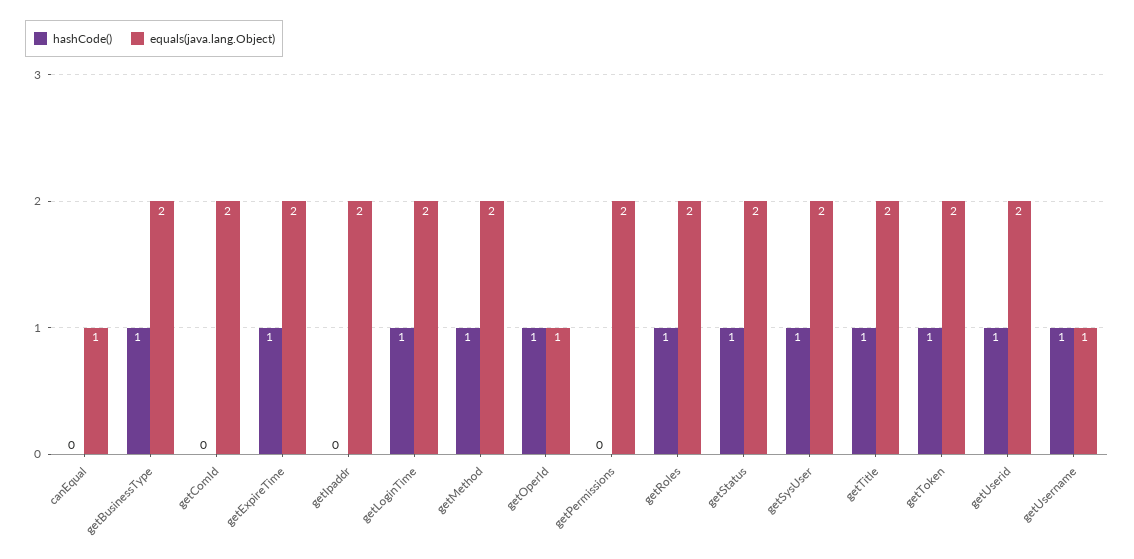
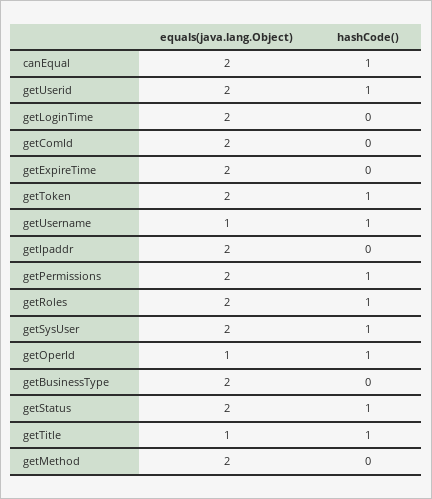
  {
    "hashCode()": {
-     "canEqual": 0,
+     "canEqual": 1,
-     "getBusinessType": 1,
+     "getBusinessType": 0,
      "getComId": 0,
-     "getExpireTime": 1,
+     "getExpireTime": 0,
      "getIpaddr": 0,
-     "getLoginTime": 1,
+     "getLoginTime": 0,
-     "getMethod": 1,
+     "getMethod": 0,
      "getOperId": 1,
-     "getPermissions": 0,
+     "getPermissions": 1,
      "getRoles": 1,
      "getStatus": 1,
      "getSysUser": 1,
      "getTitle": 1,
      "getToken": 1,
      "getUserid": 1,
      "getUsername": 1
    },
    "equals(java.lang.Object)": {
-     "canEqual": 1,
+     "canEqual": 2,
      "getBusinessType": 2,
      "getComId": 2,
      "getExpireTime": 2,
      "getIpaddr": 2,
      "getLoginTime": 2,
      "getMethod": 2,
      "getOperId": 1,
      "getPermissions": 2,
      "getRoles": 2,
      "getStatus": 2,
      "getSysUser": 2,
-     "getTitle": 2,
+     "getTitle": 1,
      "getToken": 2,
      "getUserid": 2,
      "getUsername": 1
    }
  }

